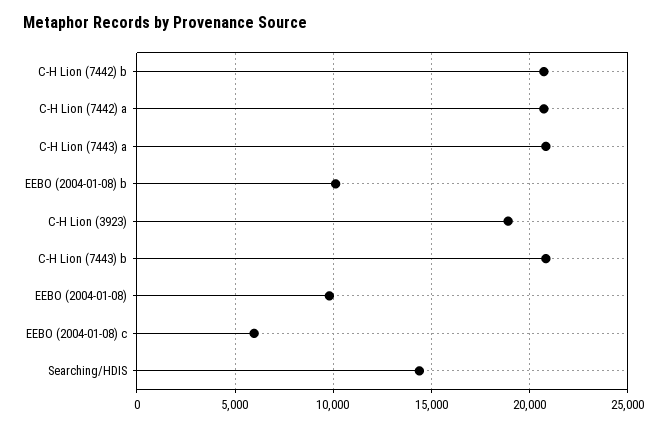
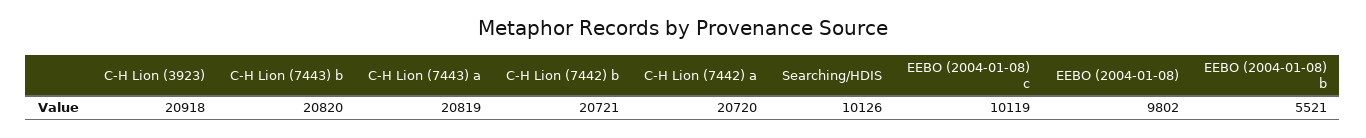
  {
    "C-H Lion (7442) b": 20721,
    "C-H Lion (7442) a": 20720,
    "C-H Lion (7443) a": 20819,
-   "EEBO (2004-01-08) b": 10000,
+   "EEBO (2004-01-08) b": 5521,
-   "C-H Lion (3923)": 19000,
+   "C-H Lion (3923)": 20918,
    "C-H Lion (7443) b": 20820,
    "EEBO (2004-01-08)": 9802,
-   "EEBO (2004-01-08) c": 6000,
+   "EEBO (2004-01-08) c": 10119,
-   "Searching/HDIS": 14500
+   "Searching/HDIS": 10126
  }

